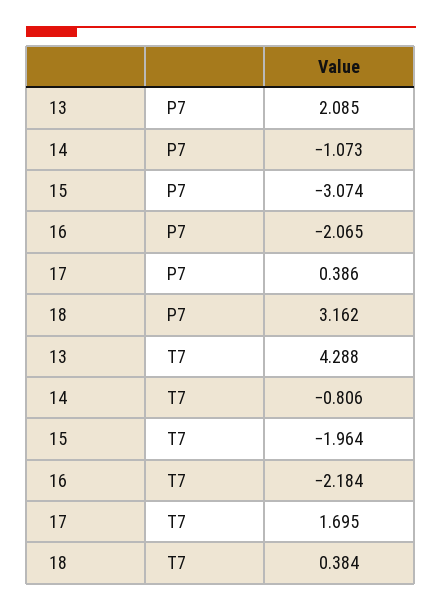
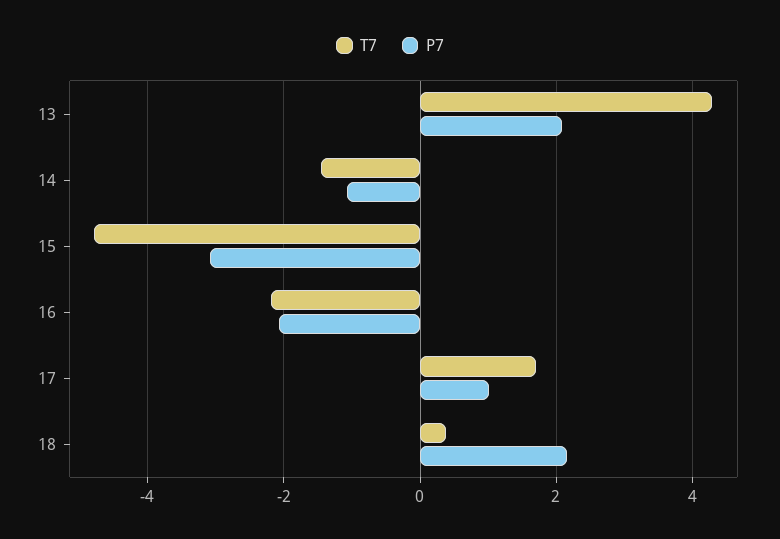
  {
    "P7": {
      "13": 2.085,
      "14": -1.073,
      "15": -3.074,
      "16": -2.065,
-     "17": 0.386,
+     "17": 1,
-     "18": 3.162
+     "18": 2.2
    },
    "T7": {
      "13": 4.288,
-     "14": -0.806,
+     "14": -1.4,
-     "15": -1.964,
+     "15": -4.8,
      "16": -2.184,
      "17": 1.695,
      "18": 0.384
    }
  }

